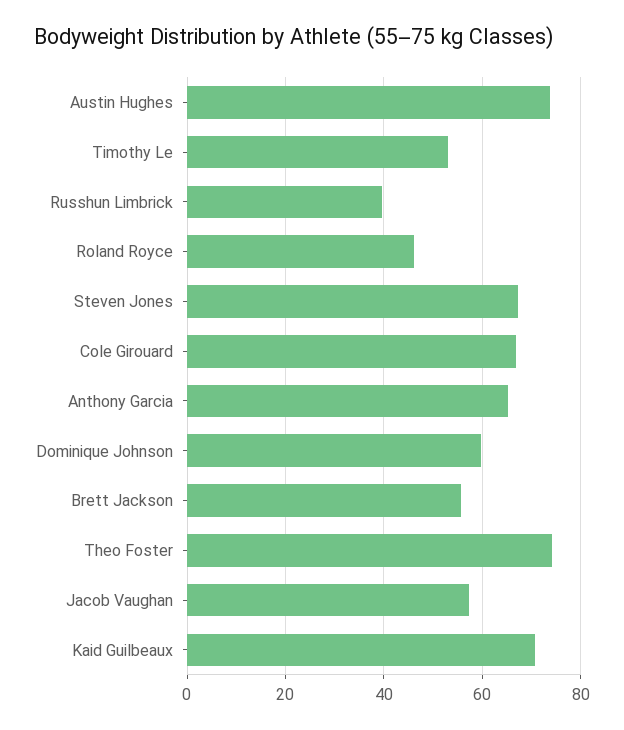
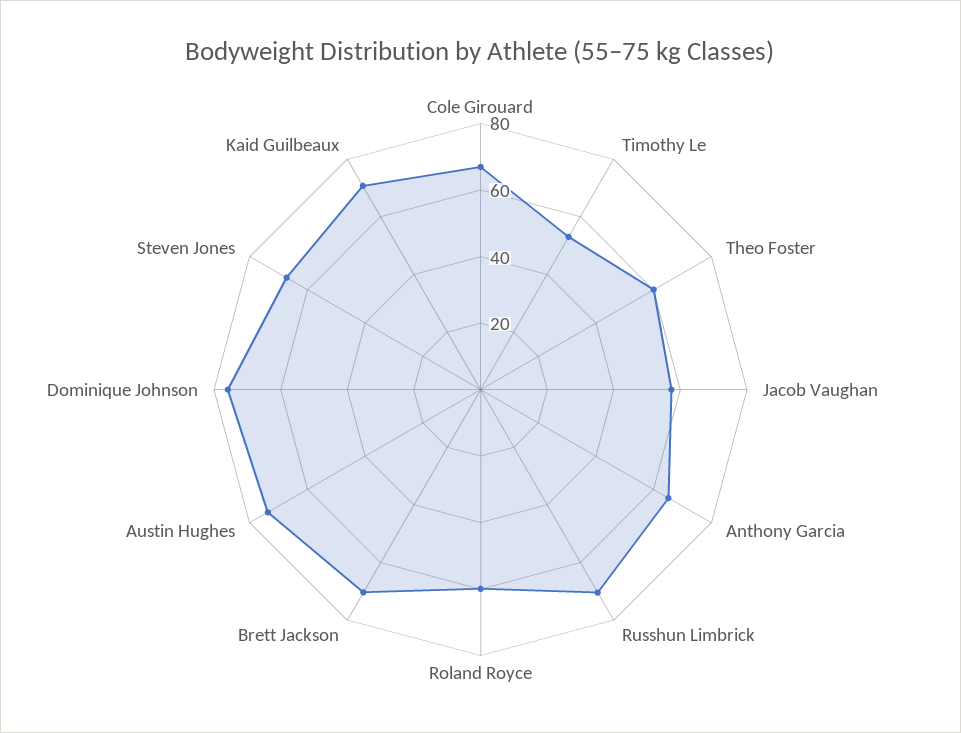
  {
    "Austin Hughes": 74,
    "Timothy Le": 52,
-   "Russhun Limbrick": 40,
+   "Russhun Limbrick": 70,
-   "Roland Royce": 46,
+   "Roland Royce": 60,
    "Steven Jones": 68,
    "Cole Girouard": 66,
    "Anthony Garcia": 66,
-   "Dominique Johnson": 60,
+   "Dominique Johnson": 75,
-   "Brett Jackson": 56,
+   "Brett Jackson": 70,
-   "Theo Foster": 74,
+   "Theo Foster": 60,
    "Jacob Vaughan": 58,
    "Kaid Guilbeaux": 70
  }

